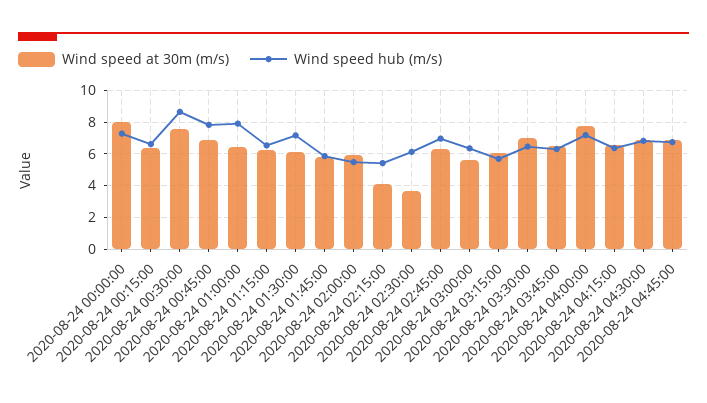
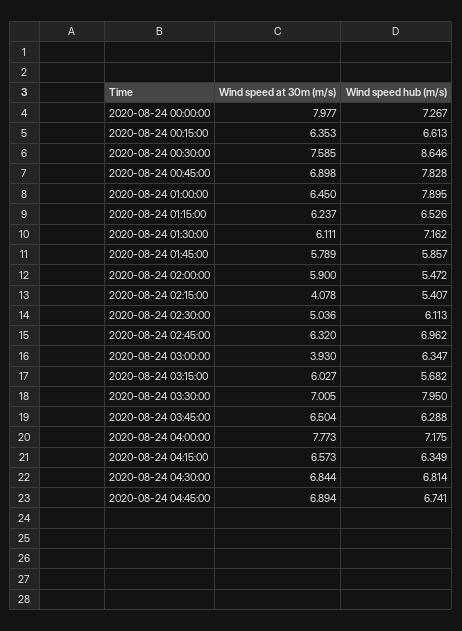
  {
    "Wind speed at 30m (m/s)": {
      "2020-08-24 00:00:00": 7.977,
      "2020-08-24 00:15:00": 6.353,
      "2020-08-24 00:30:00": 7.585,
      "2020-08-24 00:45:00": 6.898,
      "2020-08-24 01:00:00": 6.45,
      "2020-08-24 01:15:00": 6.237,
      "2020-08-24 01:30:00": 6.111,
      "2020-08-24 01:45:00": 5.789,
      "2020-08-24 02:00:00": 5.9,
      "2020-08-24 02:15:00": 4.078,
-     "2020-08-24 02:30:00": 3.5,
+     "2020-08-24 02:30:00": 5.036,
      "2020-08-24 02:45:00": 6.32,
-     "2020-08-24 03:00:00": 5.5,
+     "2020-08-24 03:00:00": 3.93,
      "2020-08-24 03:15:00": 6.027,
      "2020-08-24 03:30:00": 7.005,
      "2020-08-24 03:45:00": 6.504,
      "2020-08-24 04:00:00": 7.773,
      "2020-08-24 04:15:00": 6.573,
      "2020-08-24 04:30:00": 6.844,
      "2020-08-24 04:45:00": 6.894
    },
    "Wind speed hub (m/s)": {
      "2020-08-24 00:00:00": 7.267,
      "2020-08-24 00:15:00": 6.613,
      "2020-08-24 00:30:00": 8.646,
      "2020-08-24 00:45:00": 7.828,
      "2020-08-24 01:00:00": 7.895,
      "2020-08-24 01:15:00": 6.526,
      "2020-08-24 01:30:00": 7.162,
      "2020-08-24 01:45:00": 5.857,
      "2020-08-24 02:00:00": 5.472,
      "2020-08-24 02:15:00": 5.407,
      "2020-08-24 02:30:00": 6.113,
      "2020-08-24 02:45:00": 6.962,
      "2020-08-24 03:00:00": 6.347,
      "2020-08-24 03:15:00": 5.682,
-     "2020-08-24 03:30:00": 6.5,
+     "2020-08-24 03:30:00": 7.95,
      "2020-08-24 03:45:00": 6.288,
      "2020-08-24 04:00:00": 7.175,
      "2020-08-24 04:15:00": 6.349,
      "2020-08-24 04:30:00": 6.814,
      "2020-08-24 04:45:00": 6.741
    }
  }

